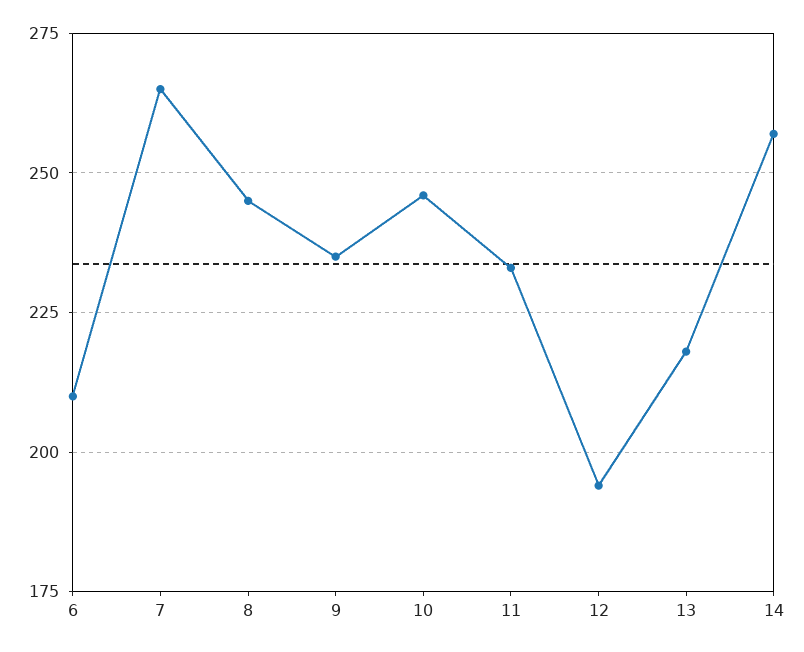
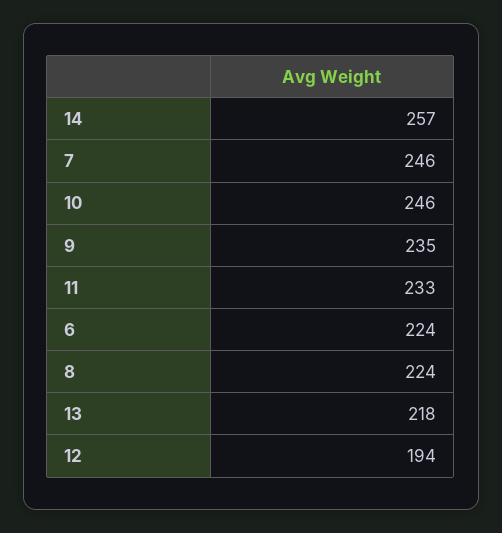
  {
-   "6": 210,
+   "6": 224,
-   "7": 265,
+   "7": 246,
-   "8": 245,
+   "8": 224,
    "9": 235,
    "10": 246,
    "11": 233,
    "12": 194,
    "13": 218,
    "14": 257
  }

